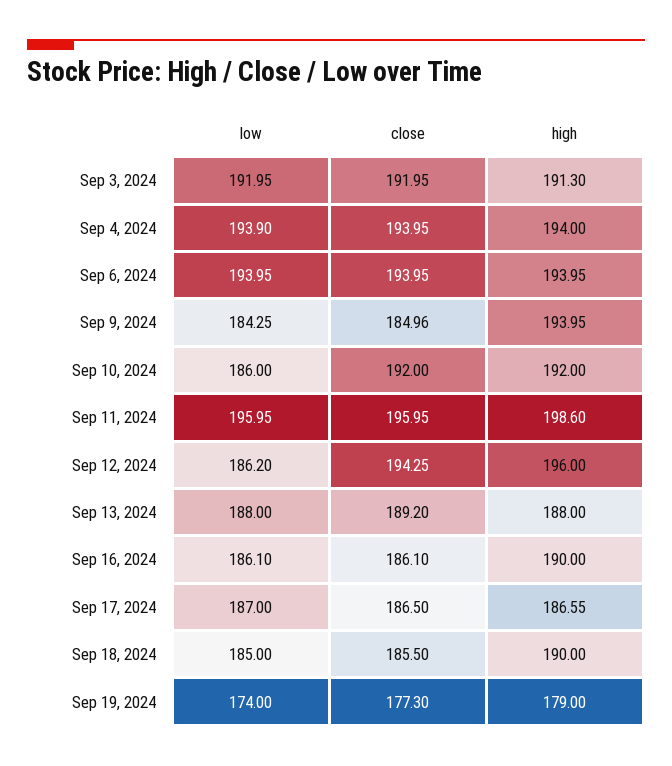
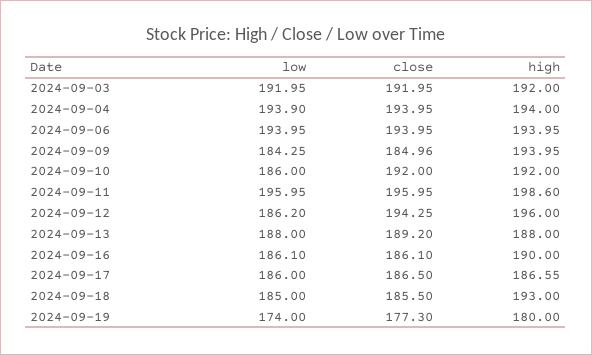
  {
    "low": {
      "Sep 3, 2024": 191.95,
      "Sep 4, 2024": 193.9,
      "Sep 6, 2024": 193.95,
      "Sep 9, 2024": 184.25,
      "Sep 10, 2024": 186,
      "Sep 11, 2024": 195.95,
      "Sep 12, 2024": 186.2,
      "Sep 13, 2024": 188,
      "Sep 16, 2024": 186.1,
-     "Sep 17, 2024": 187,
+     "Sep 17, 2024": 186,
      "Sep 18, 2024": 185,
      "Sep 19, 2024": 174
    },
    "close": {
      "Sep 3, 2024": 191.95,
      "Sep 4, 2024": 193.95,
      "Sep 6, 2024": 193.95,
      "Sep 9, 2024": 184.96,
      "Sep 10, 2024": 192,
      "Sep 11, 2024": 195.95,
      "Sep 12, 2024": 194.25,
      "Sep 13, 2024": 189.2,
      "Sep 16, 2024": 186.1,
      "Sep 17, 2024": 186.5,
      "Sep 18, 2024": 185.5,
      "Sep 19, 2024": 177.3
    },
    "high": {
-     "Sep 3, 2024": 191.3,
+     "Sep 3, 2024": 192,
      "Sep 4, 2024": 194,
      "Sep 6, 2024": 193.95,
      "Sep 9, 2024": 193.95,
      "Sep 10, 2024": 192,
      "Sep 11, 2024": 198.6,
      "Sep 12, 2024": 196,
      "Sep 13, 2024": 188,
      "Sep 16, 2024": 190,
      "Sep 17, 2024": 186.55,
-     "Sep 18, 2024": 190,
+     "Sep 18, 2024": 193,
-     "Sep 19, 2024": 179
+     "Sep 19, 2024": 180
    }
  }

